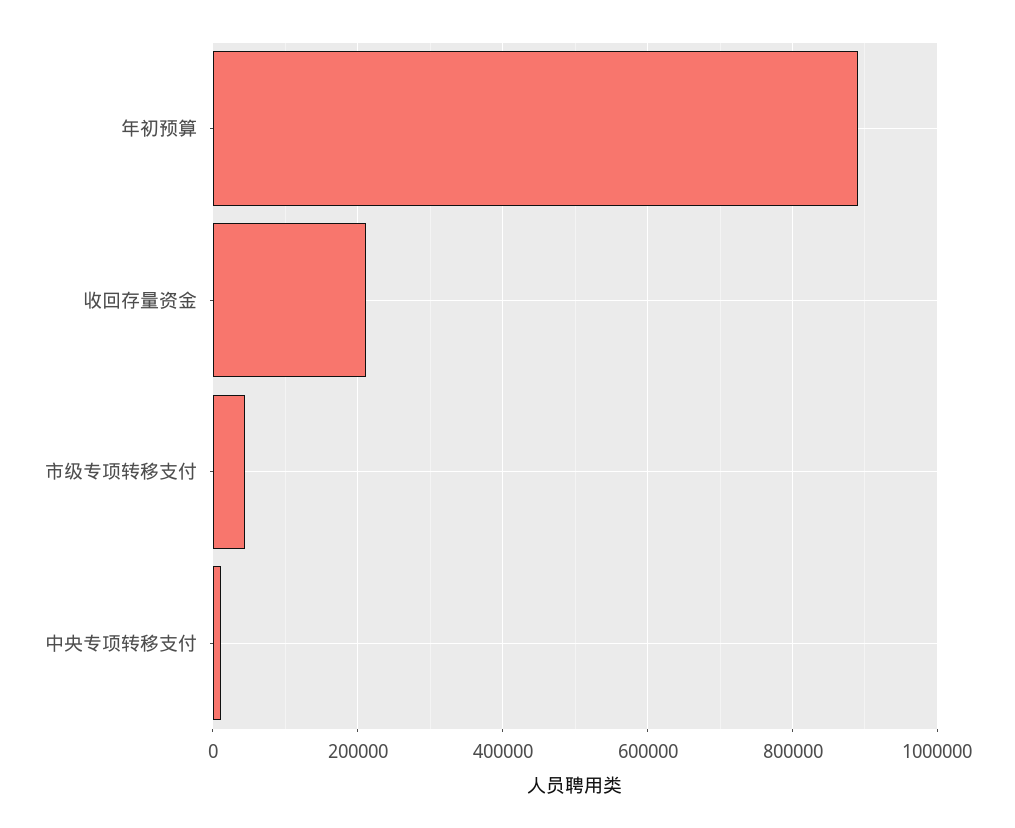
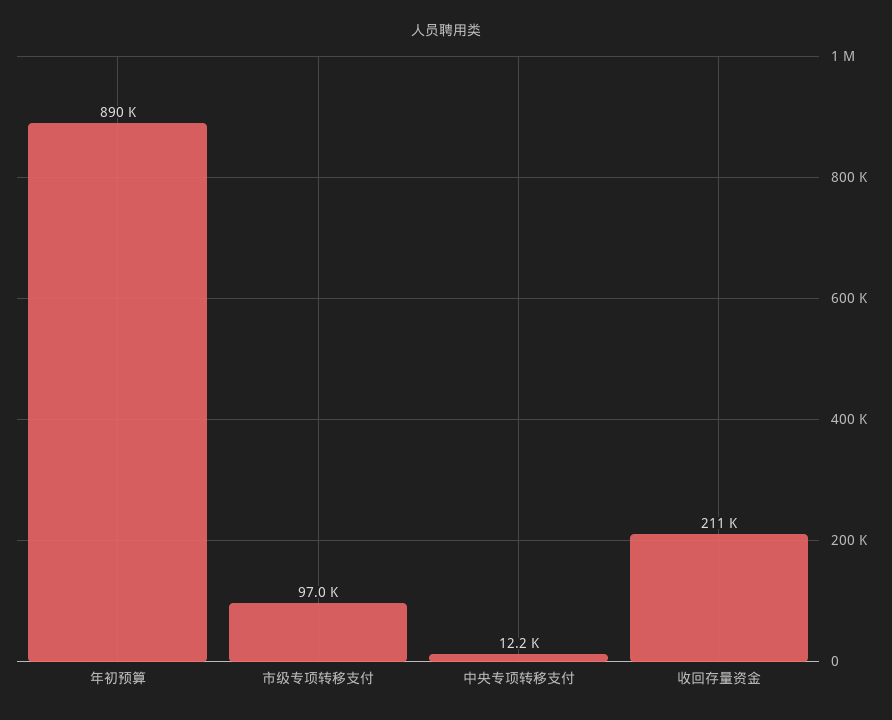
  {
    "年初预算": 890000,
    "收回存量资金": 211000,
-   "市级专项转移支付": 40000,
+   "市级专项转移支付": 97000,
    "中央专项转移支付": 12200
  }

